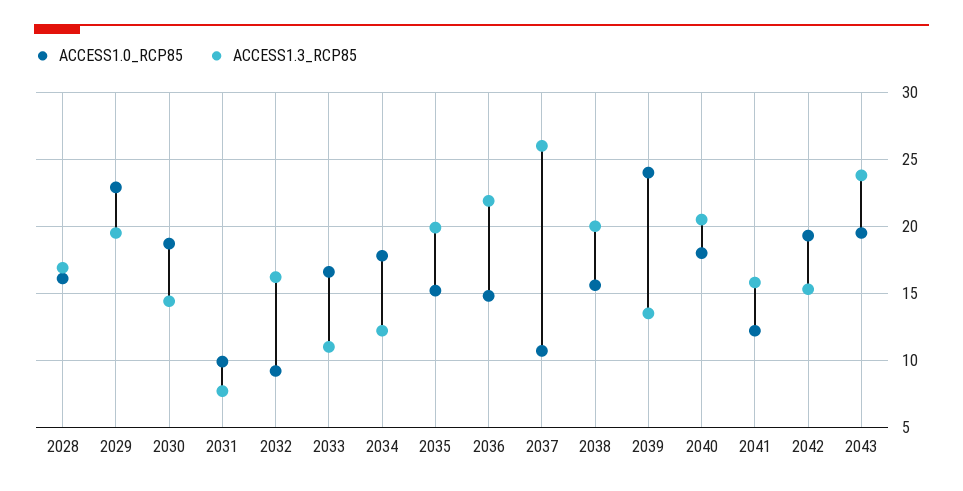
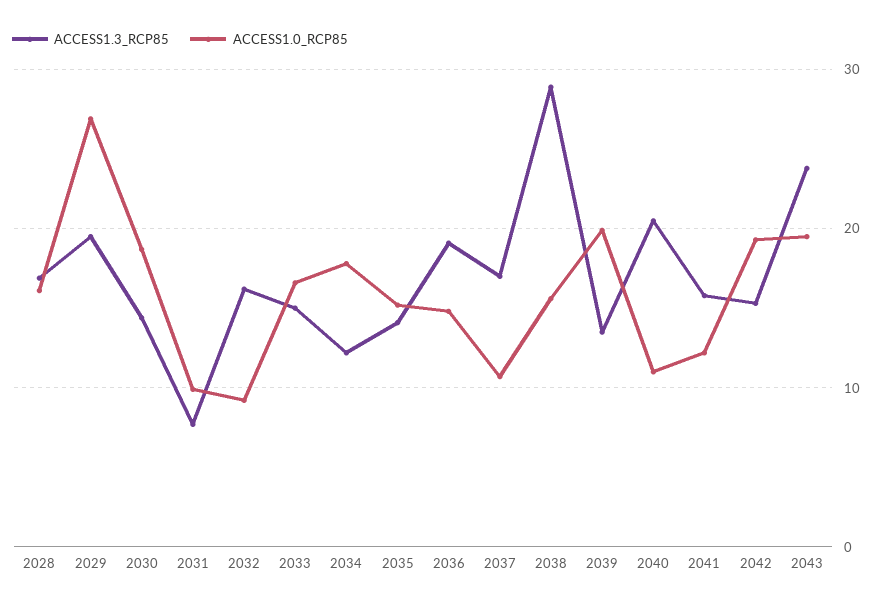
  {
    "ACCESS1.0_RCP85": {
      "2028": 16,
-     "2029": 23,
+     "2029": 27,
      "2030": 18.5,
      "2031": 10,
      "2032": 9,
      "2033": 16.5,
      "2034": 18,
      "2035": 15,
      "2036": 15,
      "2037": 10.5,
      "2038": 15.5,
-     "2039": 24,
+     "2039": 20,
-     "2040": 18,
+     "2040": 11,
      "2041": 12,
      "2042": 19.5,
      "2043": 19.5
    },
    "ACCESS1.3_RCP85": {
      "2028": 17,
      "2029": 19.5,
      "2030": 14.5,
      "2031": 7.5,
      "2032": 16,
-     "2033": 11,
+     "2033": 15,
      "2034": 12,
-     "2035": 20,
+     "2035": 14,
-     "2036": 22,
+     "2036": 19,
-     "2037": 26,
+     "2037": 17,
-     "2038": 20,
+     "2038": 29,
      "2039": 13.5,
      "2040": 20.5,
      "2041": 16,
      "2042": 15.5,
      "2043": 24
    }
  }

